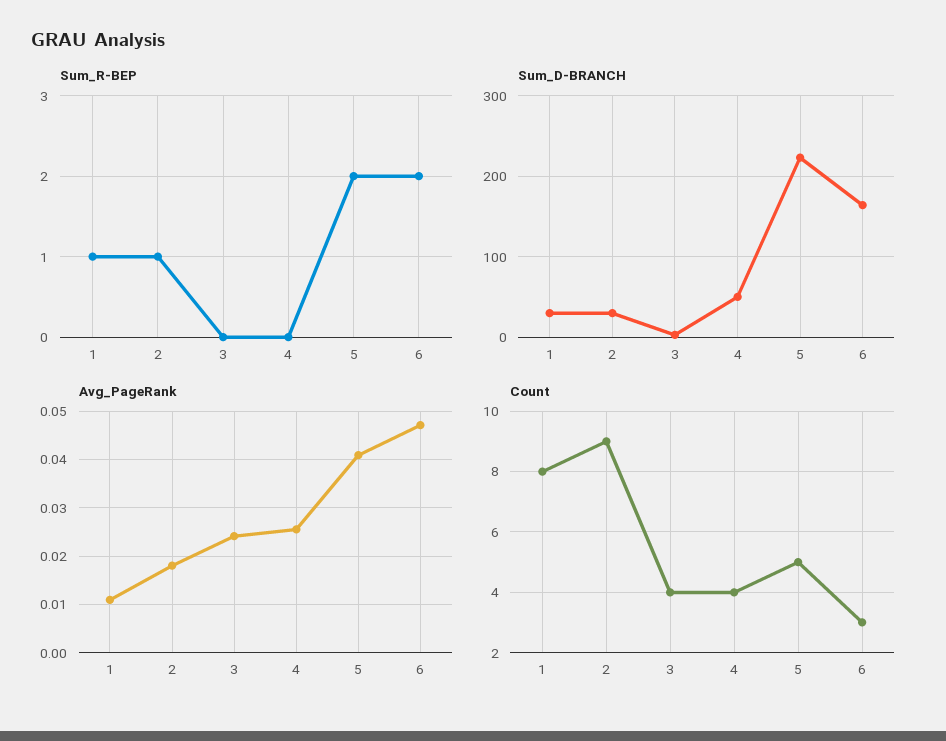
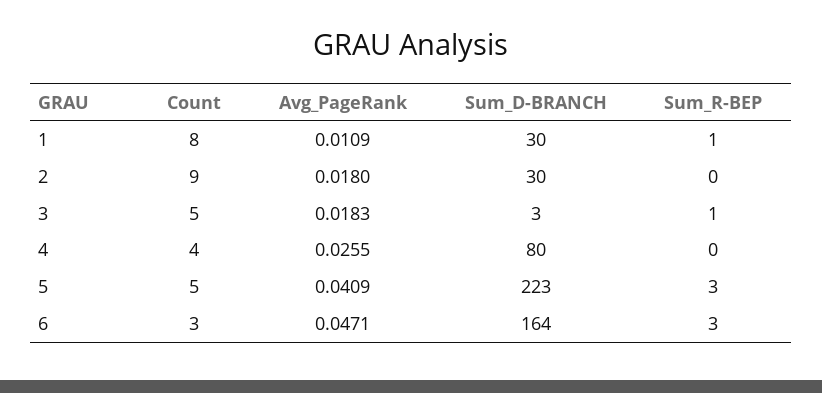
  {
    "Sum_R-BEP": {
      "1": 1,
-     "2": 1,
+     "2": 0,
-     "3": 0,
+     "3": 1,
      "4": 0,
-     "5": 2,
+     "5": 3,
-     "6": 2
+     "6": 3
    },
    "Sum_D-BRANCH": {
      "1": 30,
      "2": 30,
      "3": 3,
-     "4": 50,
+     "4": 80,
      "5": 223,
      "6": 164
    },
    "Avg_PageRank": {
      "1": 0.0109,
      "2": 0.018,
-     "3": 0.024,
+     "3": 0.0183,
      "4": 0.0255,
      "5": 0.0409,
      "6": 0.0471
    },
    "Count": {
      "1": 8,
      "2": 9,
-     "3": 4,
+     "3": 5,
      "4": 4,
      "5": 5,
      "6": 3
    }
  }

